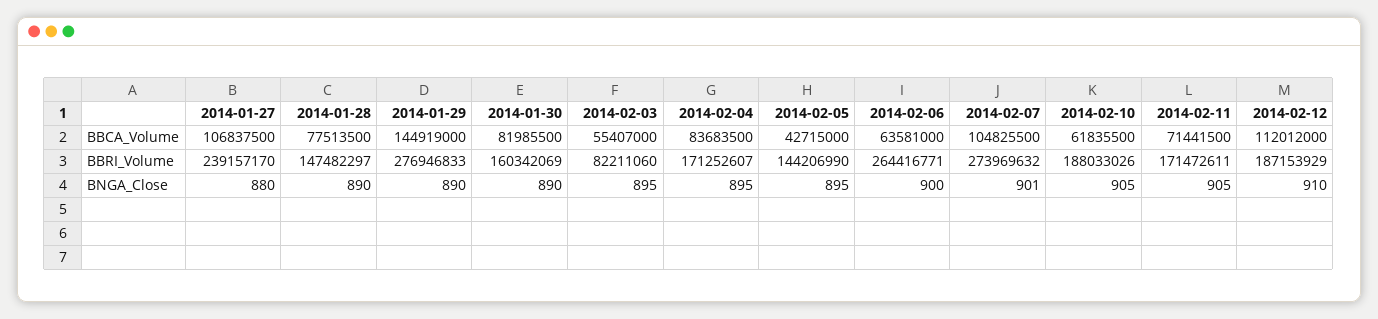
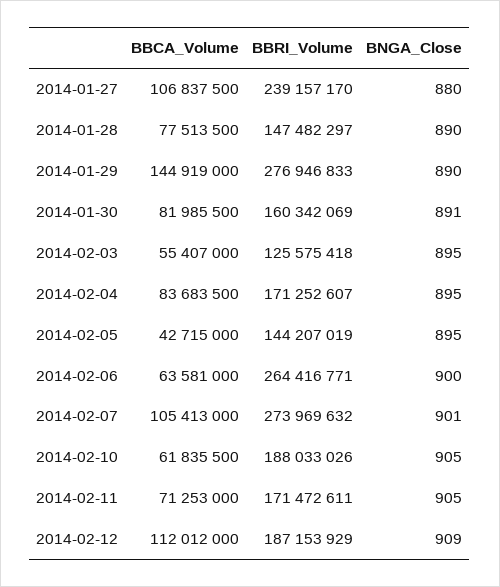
  {
    "2014-01-27": {
      "BBCA_Volume": 106837500,
      "BBRI_Volume": 239157170,
      "BNGA_Close": 880
    },
    "2014-01-28": {
      "BBCA_Volume": 77513500,
      "BBRI_Volume": 147482297,
      "BNGA_Close": 890
    },
    "2014-01-29": {
      "BBCA_Volume": 144919000,
      "BBRI_Volume": 276946833,
      "BNGA_Close": 890
    },
    "2014-01-30": {
      "BBCA_Volume": 81985500,
      "BBRI_Volume": 160342069,
-     "BNGA_Close": 890
+     "BNGA_Close": 891
    },
    "2014-02-03": {
      "BBCA_Volume": 55407000,
-     "BBRI_Volume": 82211060,
+     "BBRI_Volume": 125575418,
      "BNGA_Close": 895
    },
    "2014-02-04": {
      "BBCA_Volume": 83683500,
      "BBRI_Volume": 171252607,
      "BNGA_Close": 895
    },
    "2014-02-05": {
      "BBCA_Volume": 42715000,
-     "BBRI_Volume": 144206990,
+     "BBRI_Volume": 144207019,
      "BNGA_Close": 895
    },
    "2014-02-06": {
      "BBCA_Volume": 63581000,
      "BBRI_Volume": 264416771,
      "BNGA_Close": 900
    },
    "2014-02-07": {
-     "BBCA_Volume": 104825500,
+     "BBCA_Volume": 105413000,
      "BBRI_Volume": 273969632,
      "BNGA_Close": 901
    },
    "2014-02-10": {
      "BBCA_Volume": 61835500,
      "BBRI_Volume": 188033026,
      "BNGA_Close": 905
    },
    "2014-02-11": {
-     "BBCA_Volume": 71441500,
+     "BBCA_Volume": 71253000,
      "BBRI_Volume": 171472611,
      "BNGA_Close": 905
    },
    "2014-02-12": {
      "BBCA_Volume": 112012000,
      "BBRI_Volume": 187153929,
-     "BNGA_Close": 910
+     "BNGA_Close": 909
    }
  }

